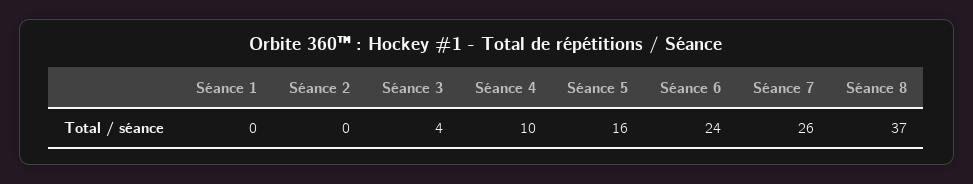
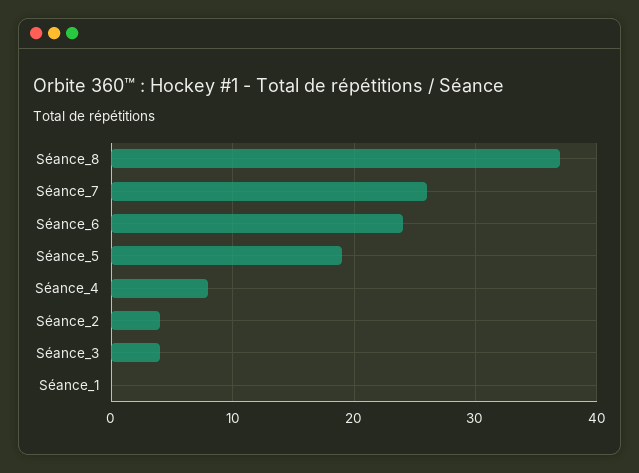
  {
    "Séance 1": 0,
-   "Séance 2": 0,
+   "Séance 2": 4,
    "Séance 3": 4,
-   "Séance 4": 10,
+   "Séance 4": 8,
-   "Séance 5": 16,
+   "Séance 5": 19,
    "Séance 6": 24,
    "Séance 7": 26,
    "Séance 8": 37
  }

